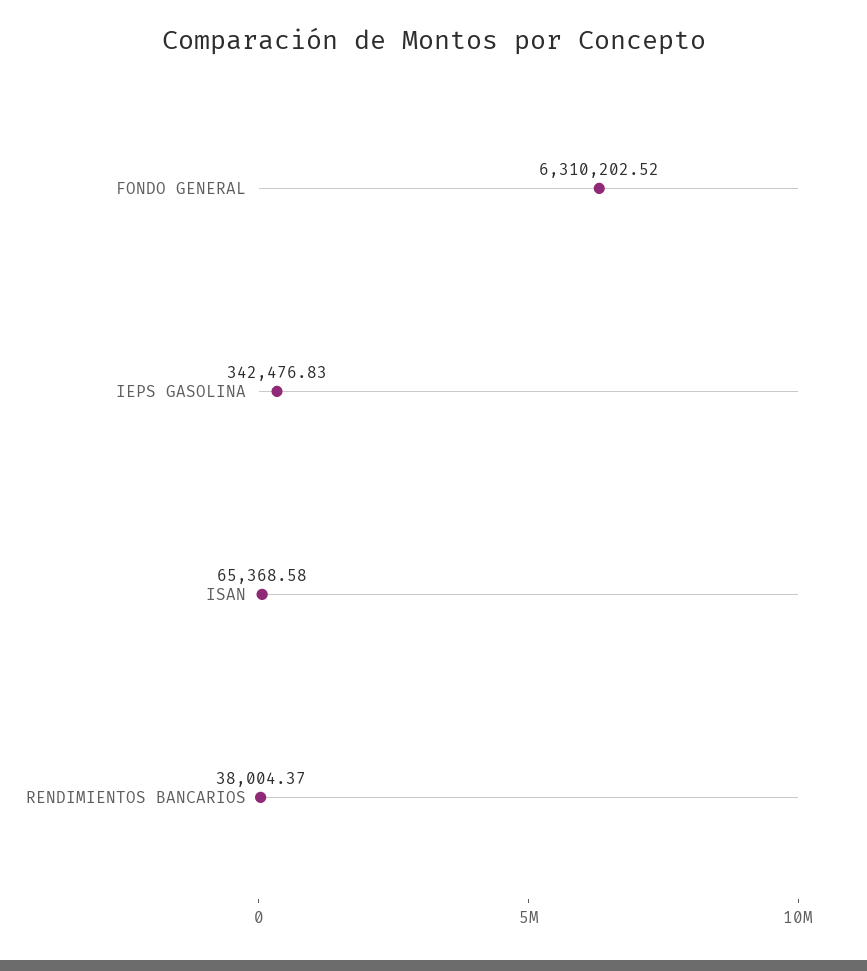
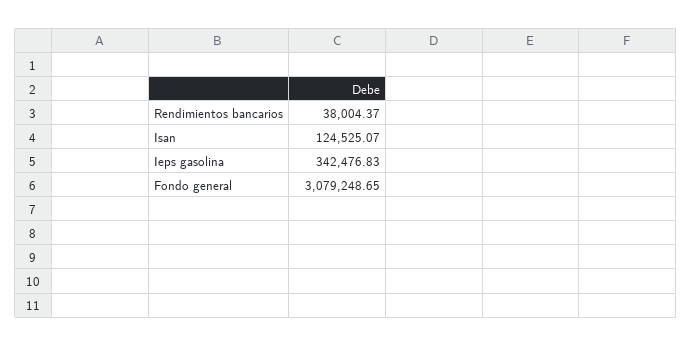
  {
-   "FONDO GENERAL": 6310202.52,
+   "FONDO GENERAL": 3079248.65,
    "IEPS GASOLINA": 342476.83,
-   "ISAN": 65368.58,
+   "ISAN": 124525.07,
    "RENDIMIENTOS BANCARIOS": 38004.37
  }

